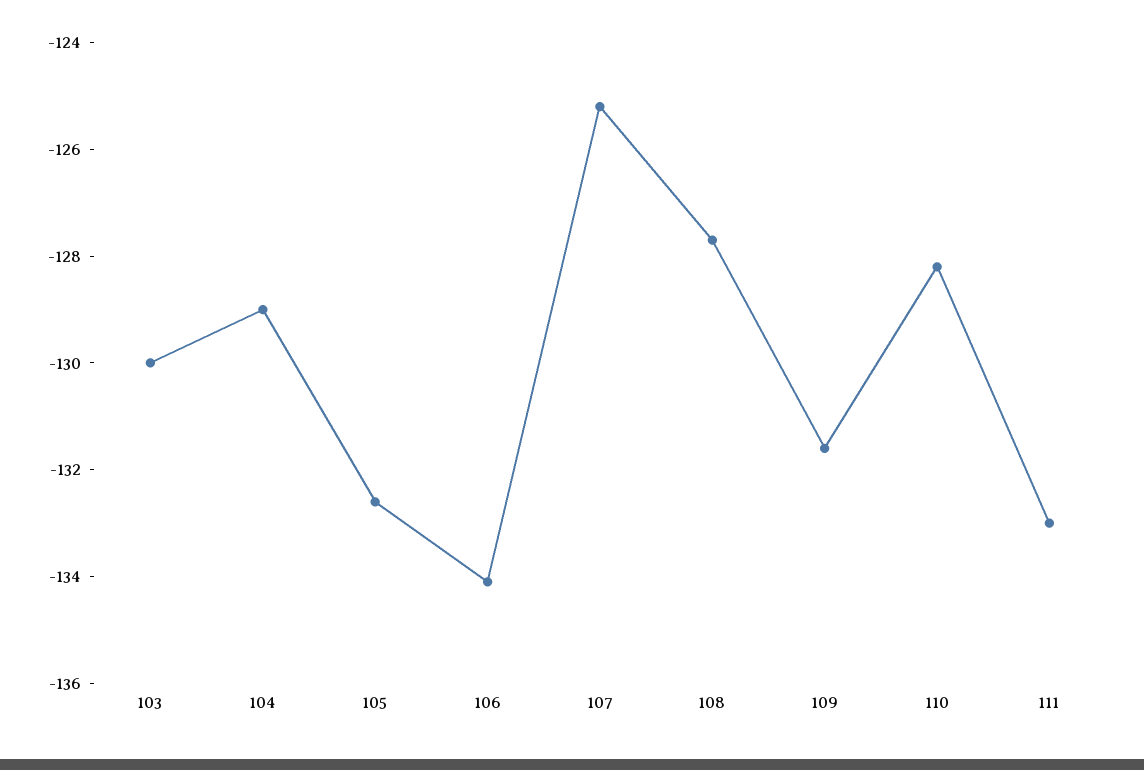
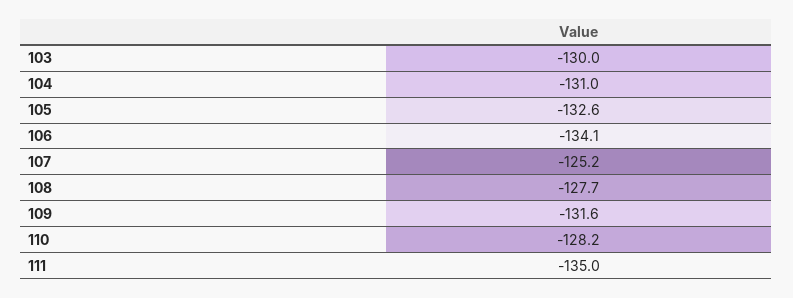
  {
    "103": -130,
-   "104": -129,
+   "104": -131,
    "105": -132.6,
    "106": -134.1,
    "107": -125.2,
    "108": -127.7,
    "109": -131.6,
    "110": -128.2,
-   "111": -133
+   "111": -135
  }

